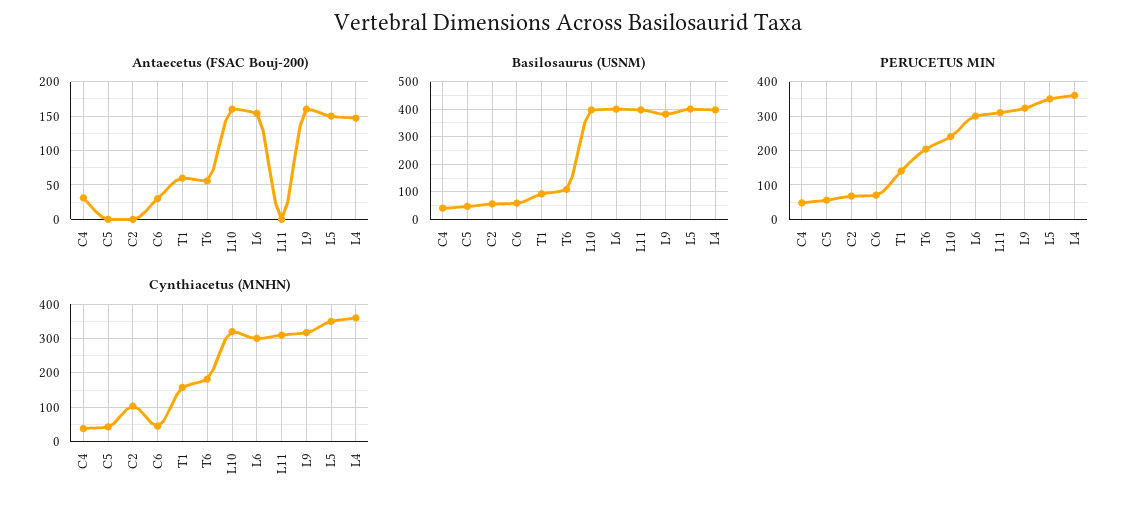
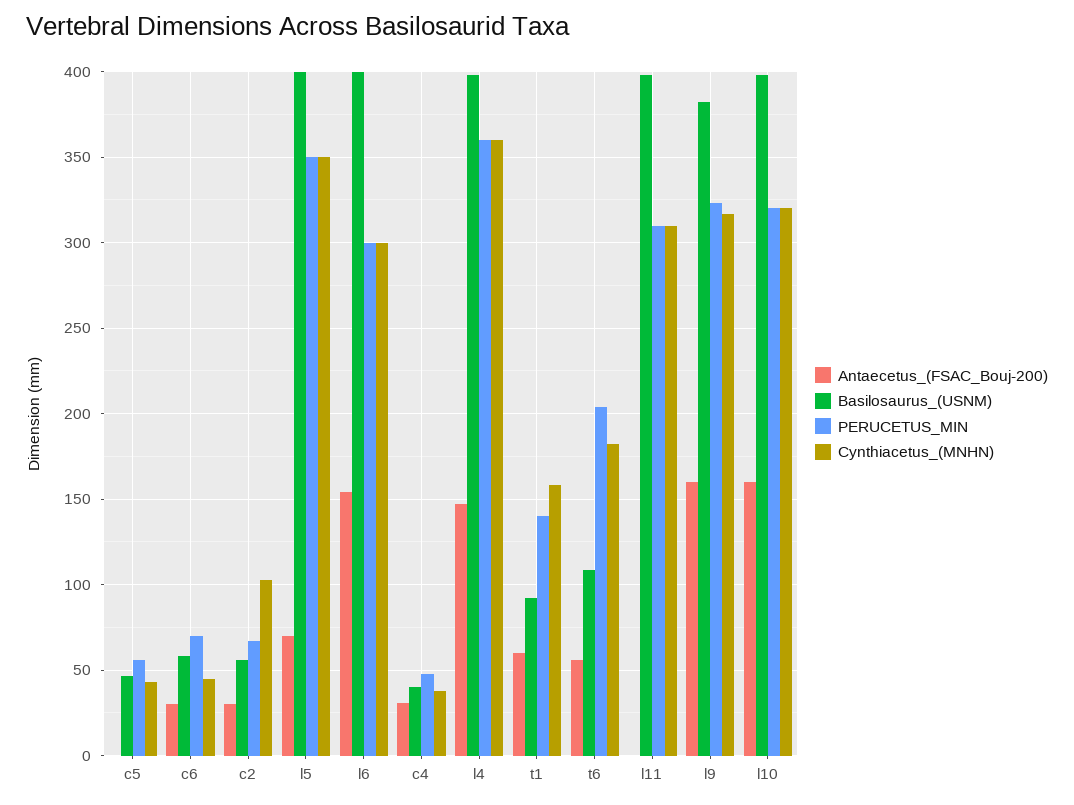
  {
    "Antaecetus (FSAC Bouj-200)": {
      "C4": 30,
      "C5": 0,
-     "C2": 0,
+     "C2": 30,
      "C6": 30,
      "T1": 60,
      "T6": 55,
      "L10": 160,
      "L6": 155,
      "L11": 0,
      "L9": 160,
-     "L5": 150,
+     "L5": 70,
      "L4": 145
    },
    "Basilosaurus (USNM)": {
      "C4": 40,
      "C5": 45,
      "C2": 55,
      "C6": 60,
      "T1": 90,
      "T6": 110,
      "L10": 400,
      "L6": 400,
      "L11": 400,
      "L9": 380,
      "L5": 400,
      "L4": 400
    },
    "PERUCETUS MIN": {
      "C4": 50,
      "C5": 55,
      "C2": 65,
      "C6": 70,
      "T1": 140,
      "T6": 205,
-     "L10": 240,
+     "L10": 320,
      "L6": 300,
      "L11": 310,
      "L9": 325,
      "L5": 350,
      "L4": 360
    },
    "Cynthiacetus (MNHN)": {
      "C4": 40,
      "C5": 45,
      "C2": 105,
      "C6": 45,
      "T1": 160,
      "T6": 180,
      "L10": 320,
      "L6": 300,
      "L11": 310,
      "L9": 315,
      "L5": 350,
      "L4": 360
    }
  }

